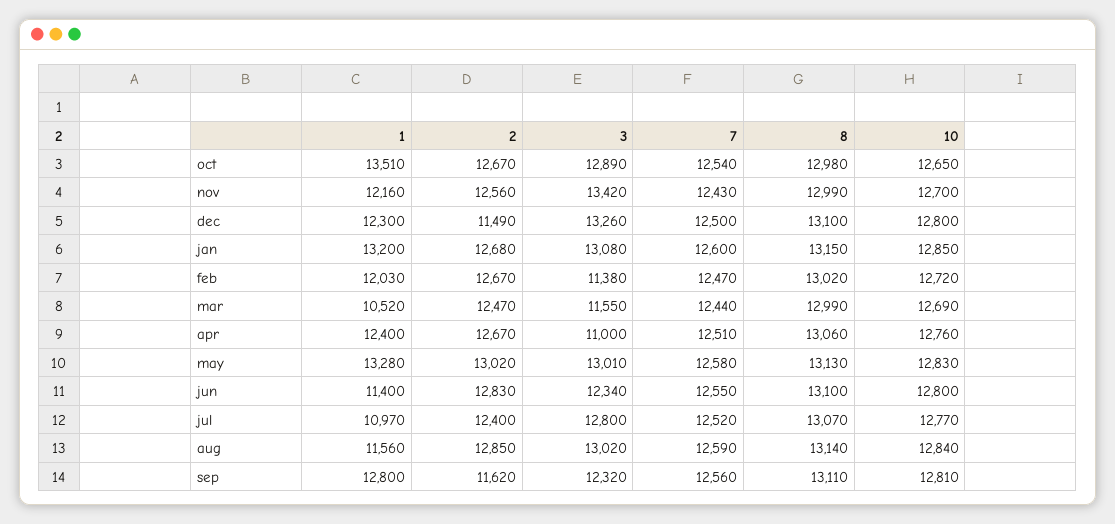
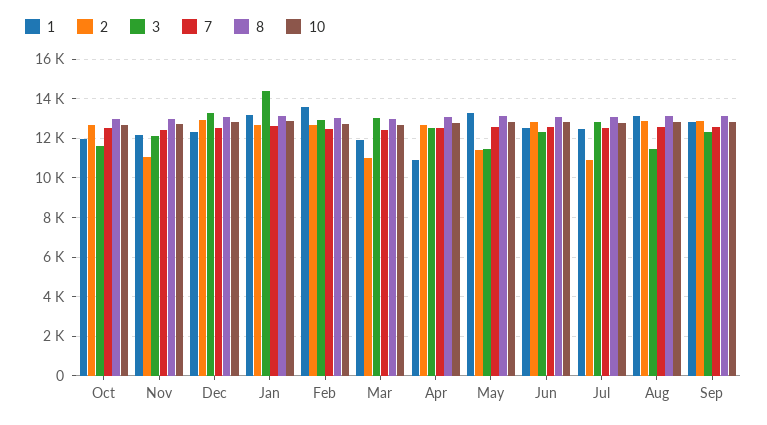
  {
    "1": {
-     "oct": 13510,
+     "oct": 12000,
      "nov": 12160,
      "dec": 12300,
      "jan": 13200,
-     "feb": 12030,
+     "feb": 13500,
-     "mar": 10520,
+     "mar": 12000,
-     "apr": 12400,
+     "apr": 11000,
      "may": 13280,
-     "jun": 11400,
+     "jun": 12500,
-     "jul": 10970,
+     "jul": 12500,
-     "aug": 11560,
+     "aug": 13000,
      "sep": 12800
    },
    "2": {
      "oct": 12670,
-     "nov": 12560,
+     "nov": 11000,
-     "dec": 11490,
+     "dec": 13000,
      "jan": 12680,
      "feb": 12670,
-     "mar": 12470,
+     "mar": 11000,
      "apr": 12670,
-     "may": 13020,
+     "may": 11500,
      "jun": 12830,
-     "jul": 12400,
+     "jul": 11000,
      "aug": 12850,
-     "sep": 11620
+     "sep": 13000
    },
    "3": {
-     "oct": 12890,
+     "oct": 11500,
-     "nov": 13420,
+     "nov": 12000,
      "dec": 13260,
-     "jan": 13080,
+     "jan": 14500,
-     "feb": 11380,
+     "feb": 13000,
-     "mar": 11550,
+     "mar": 13000,
-     "apr": 11000,
+     "apr": 12500,
-     "may": 13010,
+     "may": 11500,
      "jun": 12340,
      "jul": 12800,
-     "aug": 13020,
+     "aug": 11500,
      "sep": 12320
    },
    "7": {
      "oct": 12540,
      "nov": 12430,
      "dec": 12500,
      "jan": 12600,
      "feb": 12470,
      "mar": 12440,
      "apr": 12510,
      "may": 12580,
      "jun": 12550,
      "jul": 12520,
      "aug": 12590,
      "sep": 12560
    },
    "8": {
      "oct": 12980,
      "nov": 12990,
      "dec": 13100,
      "jan": 13150,
      "feb": 13020,
      "mar": 12990,
      "apr": 13060,
      "may": 13130,
      "jun": 13100,
      "jul": 13070,
      "aug": 13140,
      "sep": 13110
    },
    "10": {
      "oct": 12650,
      "nov": 12700,
      "dec": 12800,
      "jan": 12850,
      "feb": 12720,
      "mar": 12690,
      "apr": 12760,
      "may": 12830,
      "jun": 12800,
      "jul": 12770,
      "aug": 12840,
      "sep": 12810
    }
  }

